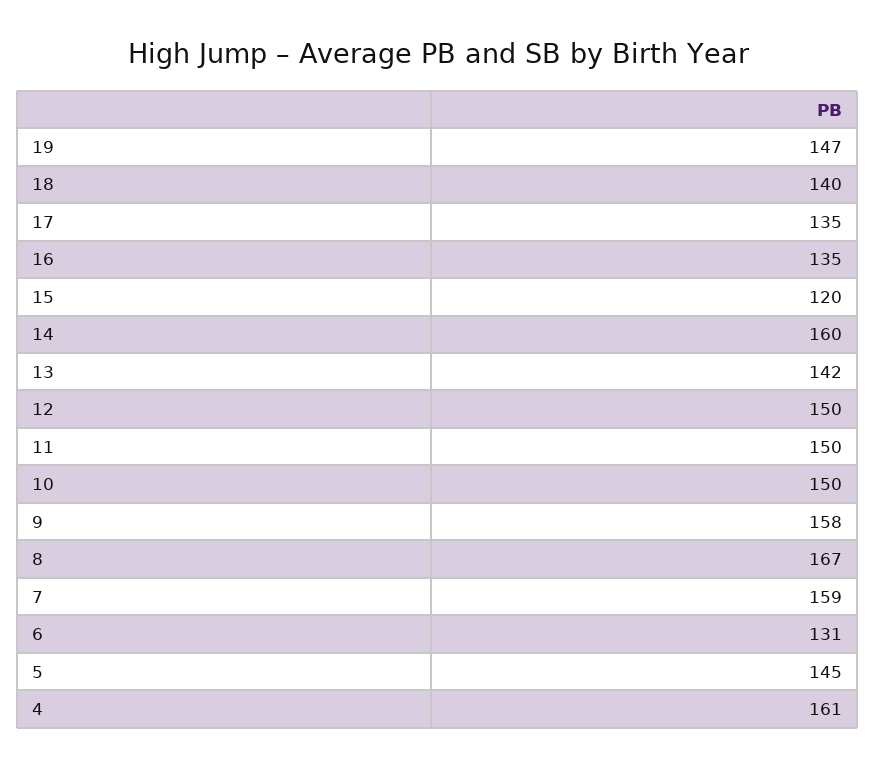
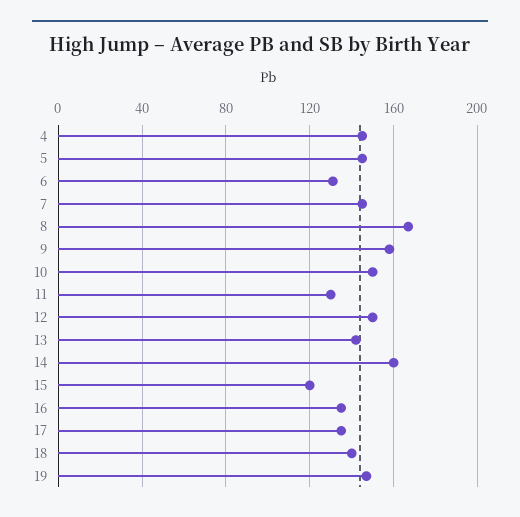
  {
    "19": 147,
    "18": 140,
    "17": 135,
    "16": 135,
    "15": 120,
    "14": 160,
    "13": 142,
    "12": 150,
-   "11": 150,
+   "11": 130,
    "10": 150,
    "9": 158,
    "8": 167,
-   "7": 159,
+   "7": 145,
    "6": 131,
    "5": 145,
-   "4": 161
+   "4": 145
  }

